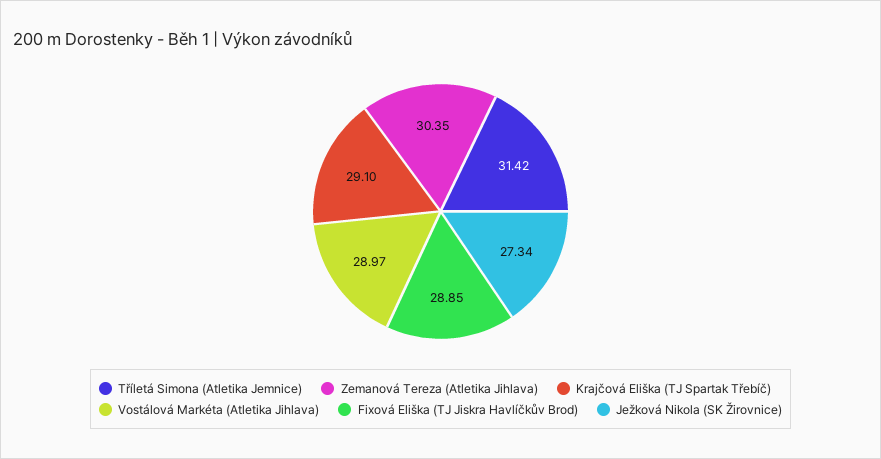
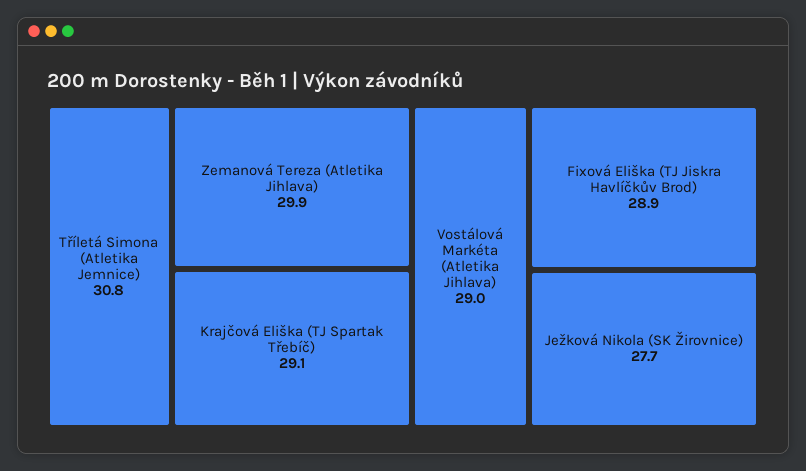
  {
-   "Tříletá Simona (Atletika Jemnice)": 31.42,
+   "Tříletá Simona (Atletika Jemnice)": 30.8,
-   "Zemanová Tereza (Atletika Jihlava)": 30.35,
+   "Zemanová Tereza (Atletika Jihlava)": 29.9,
    "Krajčová Eliška (TJ Spartak Třebíč)": 29.1,
    "Vostálová Markéta (Atletika Jihlava)": 28.97,
    "Fixová Eliška (TJ Jiskra Havlíčkův Brod)": 28.85,
-   "Ježková Nikola (SK Žirovnice)": 27.34
+   "Ježková Nikola (SK Žirovnice)": 27.7
  }

